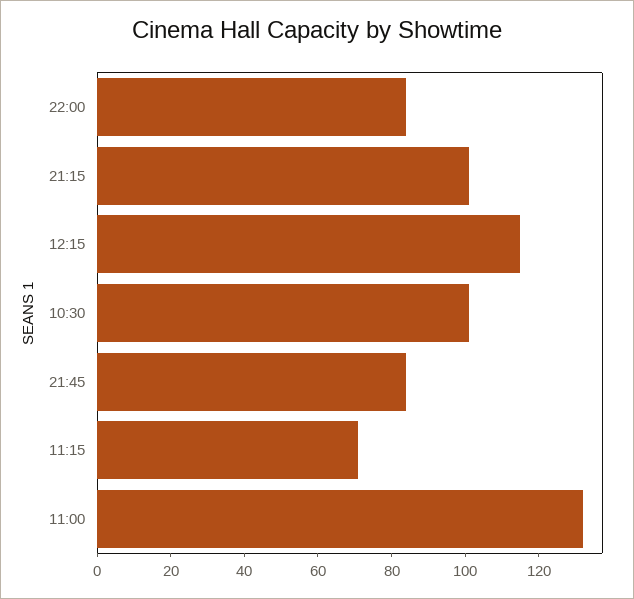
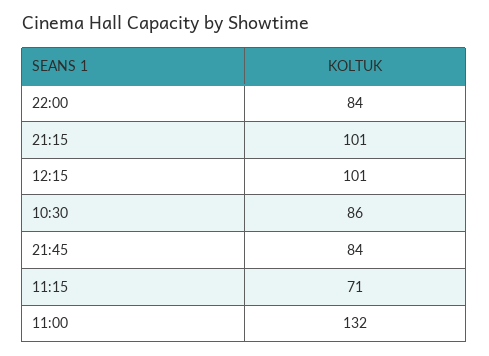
  {
    "22:00": 84,
    "21:15": 101,
-   "12:15": 115,
+   "12:15": 101,
-   "10:30": 100,
+   "10:30": 86,
    "21:45": 84,
    "11:15": 71,
    "11:00": 132
  }

